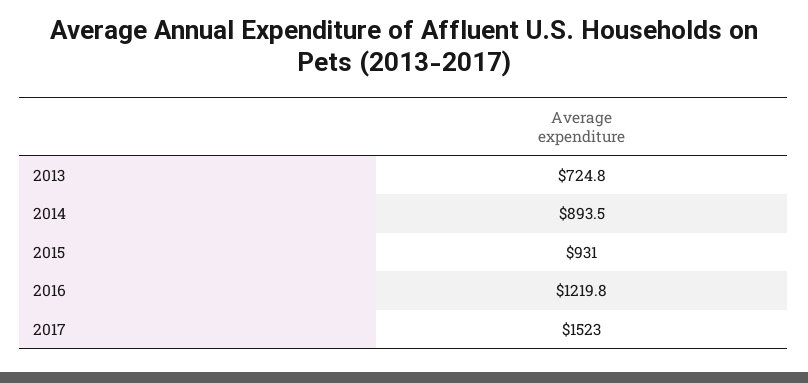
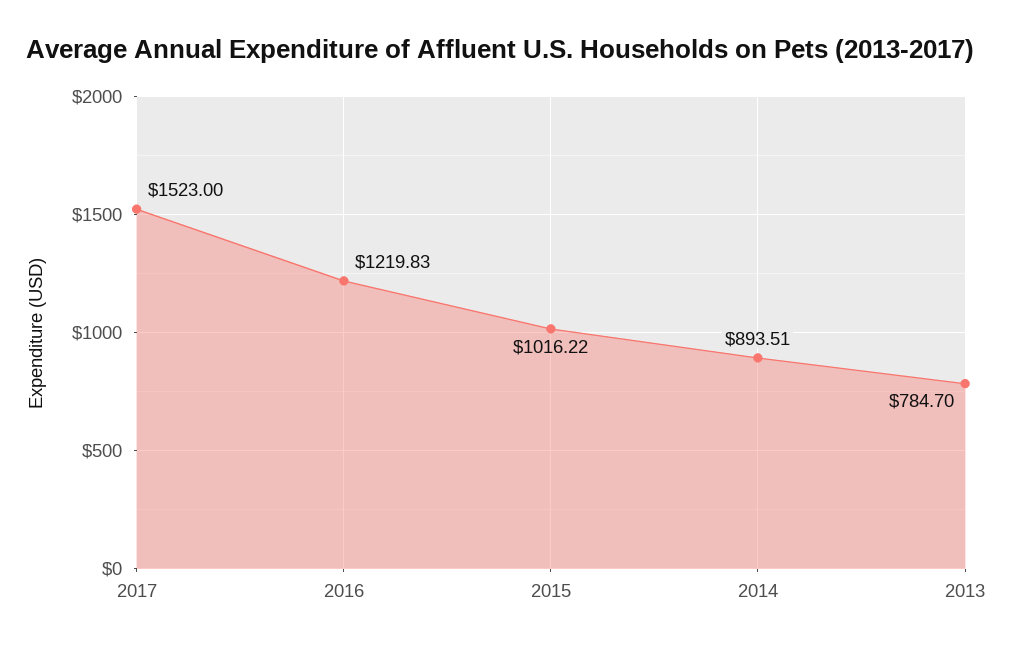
  {
-   "2013": 724.8,
+   "2013": 784.7,
    "2014": 893.51,
-   "2015": 931,
+   "2015": 1016.22,
    "2016": 1219.83,
    "2017": 1523
  }

